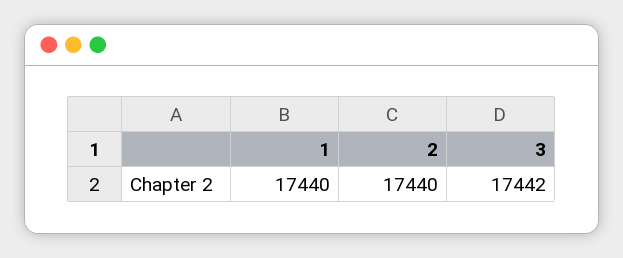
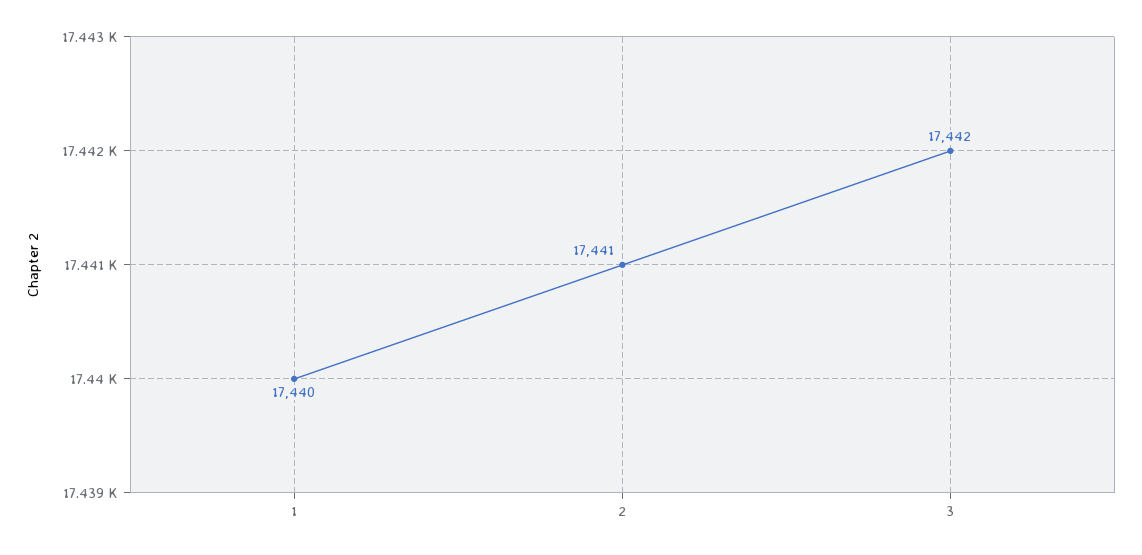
  {
    "1": 17440,
-   "2": 17440,
+   "2": 17441,
    "3": 17442
  }

